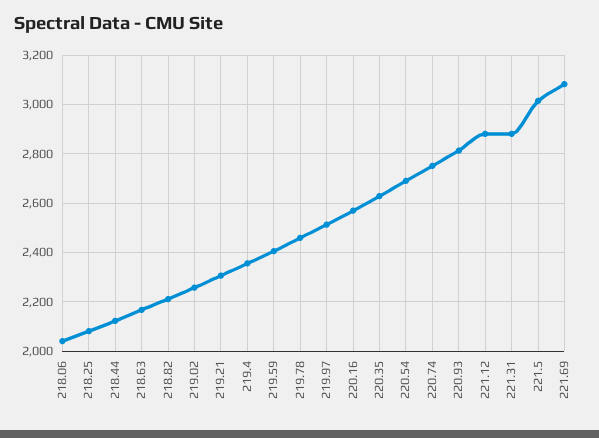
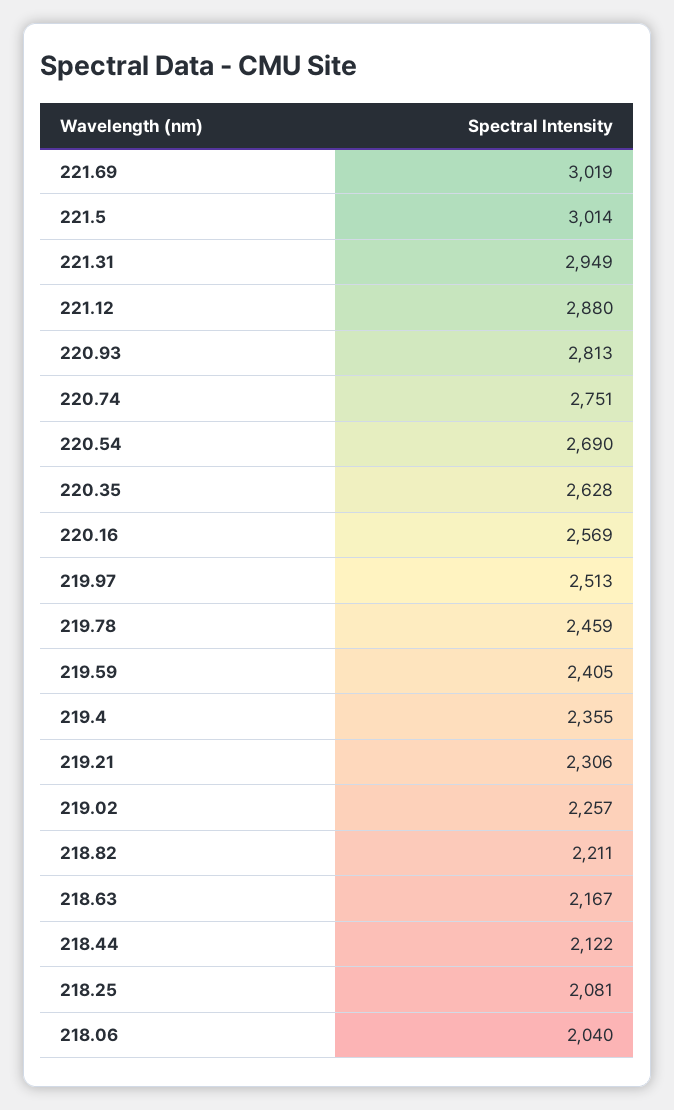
  {
    "218.06": 2040,
    "218.25": 2081,
    "218.44": 2122,
    "218.63": 2167,
    "218.82": 2211,
    "219.02": 2257,
    "219.21": 2306,
    "219.4": 2355,
    "219.59": 2405,
    "219.78": 2459,
    "219.97": 2513,
    "220.16": 2569,
    "220.35": 2628,
    "220.54": 2690,
    "220.74": 2751,
    "220.93": 2813,
    "221.12": 2880,
-   "221.31": 2875,
+   "221.31": 2949,
    "221.5": 3014,
-   "221.69": 3075
+   "221.69": 3019
  }

